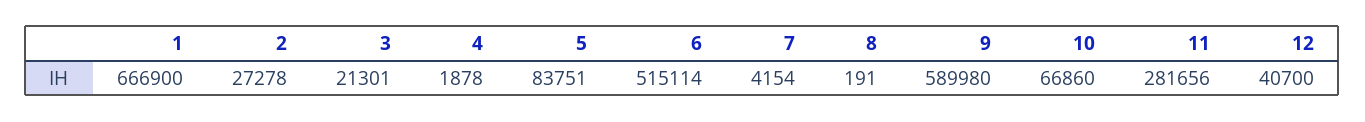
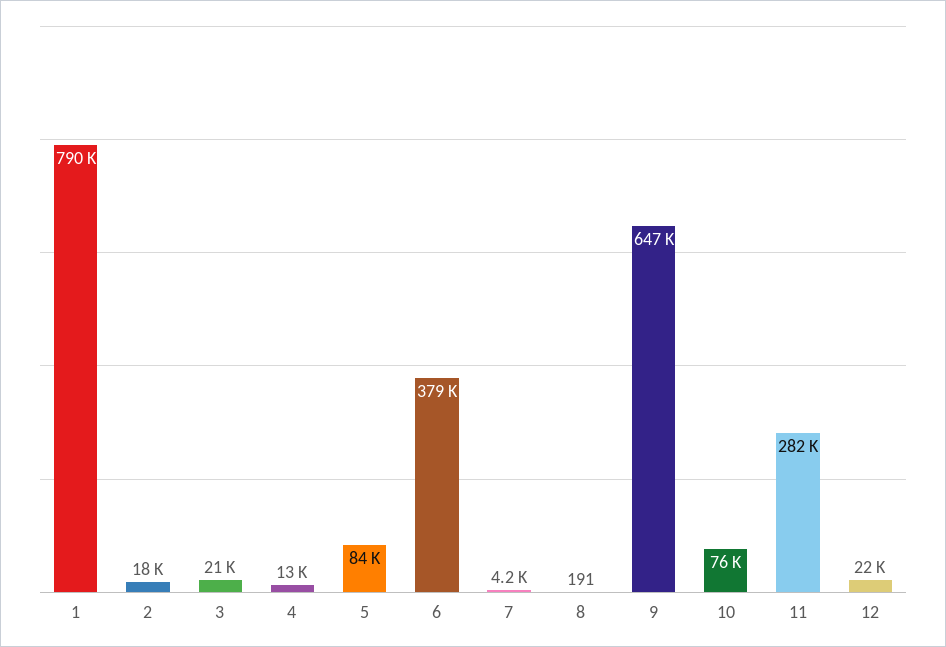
  {
-   "1": 666900,
+   "1": 790000,
-   "2": 27278,
+   "2": 18000,
    "3": 21301,
-   "4": 1878,
+   "4": 13000,
    "5": 83751,
-   "6": 515114,
+   "6": 379000,
    "7": 4154,
    "8": 191,
-   "9": 589980,
+   "9": 647000,
-   "10": 66860,
+   "10": 76000,
    "11": 281656,
-   "12": 40700
+   "12": 22000
  }

